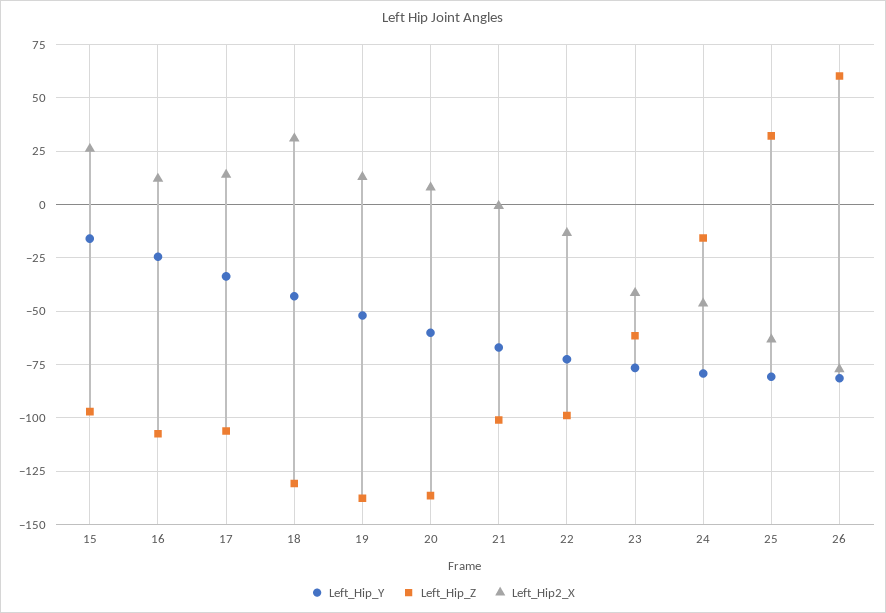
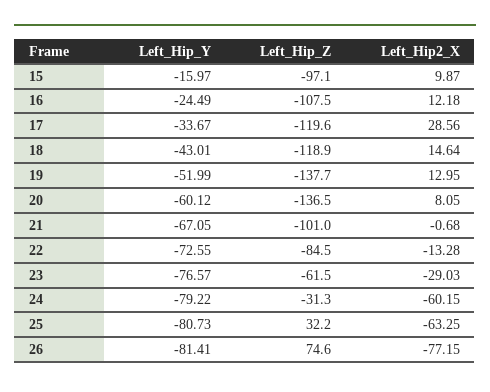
  {
    "Left_Hip_Y": {
      "15": -15.97,
      "16": -24.49,
      "17": -33.67,
      "18": -43.01,
      "19": -51.99,
      "20": -60.12,
      "21": -67.05,
      "22": -72.55,
      "23": -76.57,
      "24": -79.22,
      "25": -80.73,
      "26": -81.41
    },
    "Left_Hip_Z": {
      "15": -97.1,
      "16": -107.5,
-     "17": -105,
+     "17": -119.6,
-     "18": -130,
+     "18": -118.9,
      "19": -137.7,
      "20": -136.5,
      "21": -101,
-     "22": -100,
+     "22": -84.5,
      "23": -61.5,
-     "24": -15,
+     "24": -31.3,
      "25": 32.2,
-     "26": 60
+     "26": 74.6
    },
    "Left_Hip2_X": {
-     "15": 25,
+     "15": 9.87,
      "16": 12.18,
-     "17": 15,
+     "17": 28.56,
-     "18": 30,
+     "18": 14.64,
      "19": 12.95,
      "20": 8.05,
      "21": -0.68,
      "22": -13.28,
-     "23": -40,
+     "23": -29.03,
-     "24": -45,
+     "24": -60.15,
      "25": -63.25,
      "26": -77.15
    }
  }

